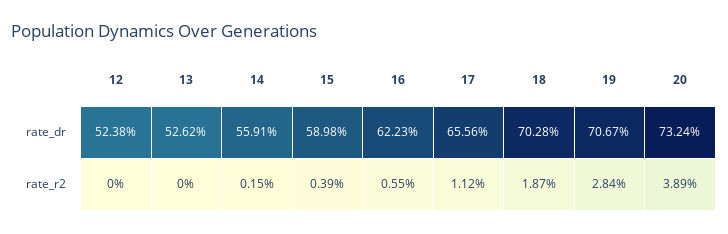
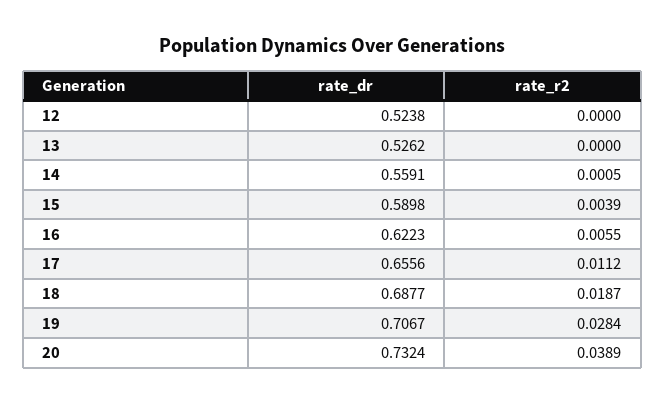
  {
    "12": {
      "rate_dr": 0.5238,
      "rate_r2": 0
    },
    "13": {
      "rate_dr": 0.5262,
      "rate_r2": 0
    },
    "14": {
      "rate_dr": 0.5591,
-     "rate_r2": 0.0015
+     "rate_r2": 0.0005
    },
    "15": {
      "rate_dr": 0.5898,
      "rate_r2": 0.0039
    },
    "16": {
      "rate_dr": 0.6223,
      "rate_r2": 0.0055
    },
    "17": {
      "rate_dr": 0.6556,
      "rate_r2": 0.0112
    },
    "18": {
-     "rate_dr": 0.7028,
+     "rate_dr": 0.6877,
      "rate_r2": 0.0187
    },
    "19": {
      "rate_dr": 0.7067,
      "rate_r2": 0.0284
    },
    "20": {
      "rate_dr": 0.7324,
      "rate_r2": 0.0389
    }
  }

